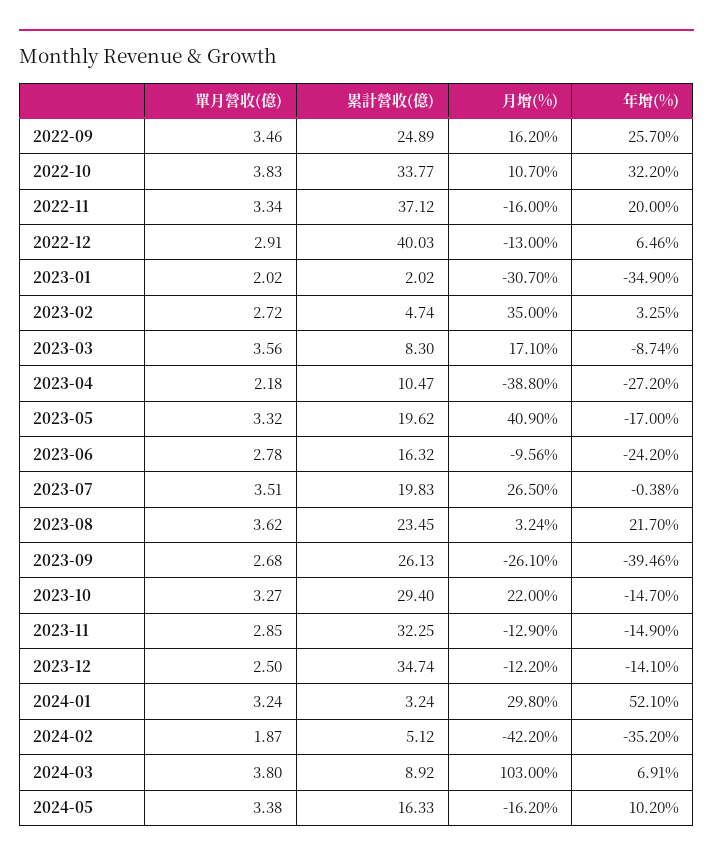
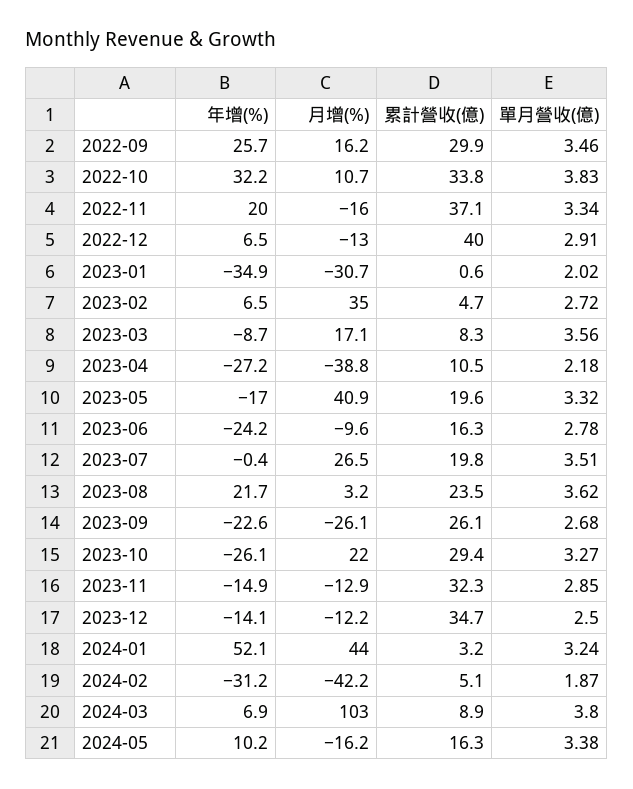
  {
    "單月營收(億)": {
      "2022-09": 3.46,
      "2022-10": 3.83,
      "2022-11": 3.34,
      "2022-12": 2.91,
      "2023-01": 2.02,
      "2023-02": 2.72,
      "2023-03": 3.56,
      "2023-04": 2.18,
      "2023-05": 3.32,
      "2023-06": 2.78,
      "2023-07": 3.51,
      "2023-08": 3.62,
      "2023-09": 2.68,
      "2023-10": 3.27,
      "2023-11": 2.85,
      "2023-12": 2.5,
      "2024-01": 3.24,
      "2024-02": 1.87,
      "2024-03": 3.8,
      "2024-05": 3.38
    },
    "累計營收(億)": {
-     "2022-09": 24.89,
+     "2022-09": 29.9,
      "2022-10": 33.77,
      "2022-11": 37.12,
      "2022-12": 40.03,
-     "2023-01": 2.02,
+     "2023-01": 0.6,
      "2023-02": 4.74,
      "2023-03": 8.3,
      "2023-04": 10.47,
      "2023-05": 19.62,
      "2023-06": 16.32,
      "2023-07": 19.83,
      "2023-08": 23.45,
      "2023-09": 26.13,
      "2023-10": 29.4,
      "2023-11": 32.25,
      "2023-12": 34.74,
      "2024-01": 3.24,
      "2024-02": 5.12,
      "2024-03": 8.92,
      "2024-05": 16.33
    },
    "月增(%)": {
      "2022-09": 16.2,
      "2022-10": 10.7,
      "2022-11": -16,
      "2022-12": -13,
      "2023-01": -30.7,
      "2023-02": 35,
      "2023-03": 17.1,
      "2023-04": -38.8,
      "2023-05": 40.9,
      "2023-06": -9.56,
      "2023-07": 26.5,
      "2023-08": 3.24,
      "2023-09": -26.1,
      "2023-10": 22,
      "2023-11": -12.9,
      "2023-12": -12.2,
-     "2024-01": 29.8,
+     "2024-01": 44,
      "2024-02": -42.2,
      "2024-03": 103,
      "2024-05": -16.2
    },
    "年增(%)": {
      "2022-09": 25.7,
      "2022-10": 32.2,
      "2022-11": 20,
      "2022-12": 6.46,
      "2023-01": -34.9,
-     "2023-02": 3.25,
+     "2023-02": 6.5,
      "2023-03": -8.74,
      "2023-04": -27.2,
      "2023-05": -17,
      "2023-06": -24.2,
      "2023-07": -0.38,
      "2023-08": 21.7,
-     "2023-09": -39.46,
+     "2023-09": -22.6,
-     "2023-10": -14.7,
+     "2023-10": -26.1,
      "2023-11": -14.9,
      "2023-12": -14.1,
      "2024-01": 52.1,
-     "2024-02": -35.2,
+     "2024-02": -31.2,
      "2024-03": 6.91,
      "2024-05": 10.2
    }
  }

